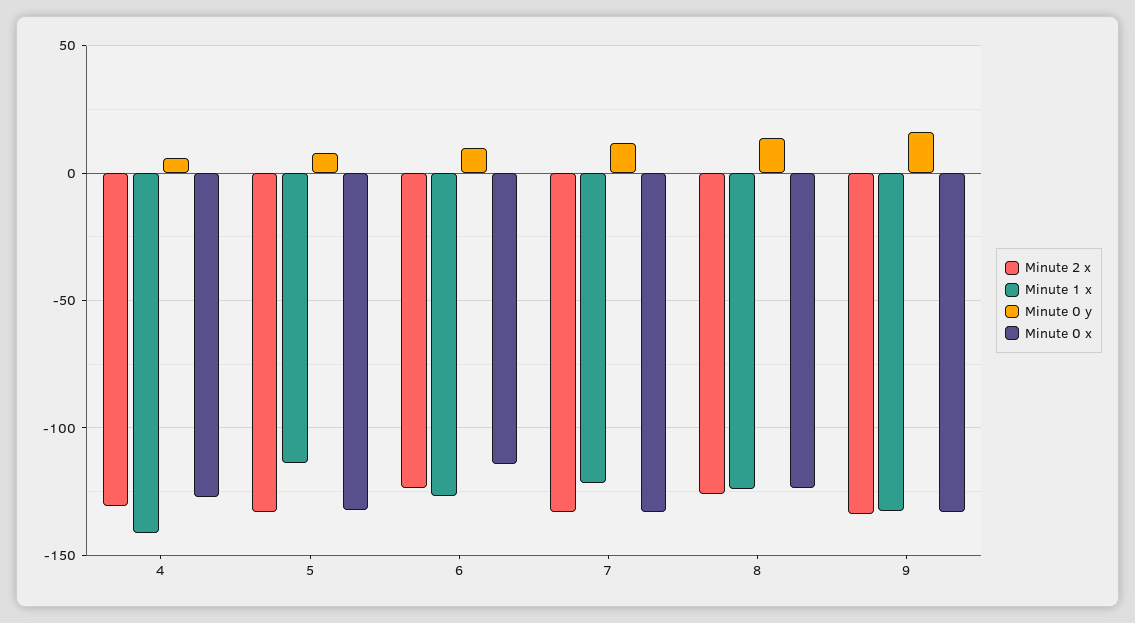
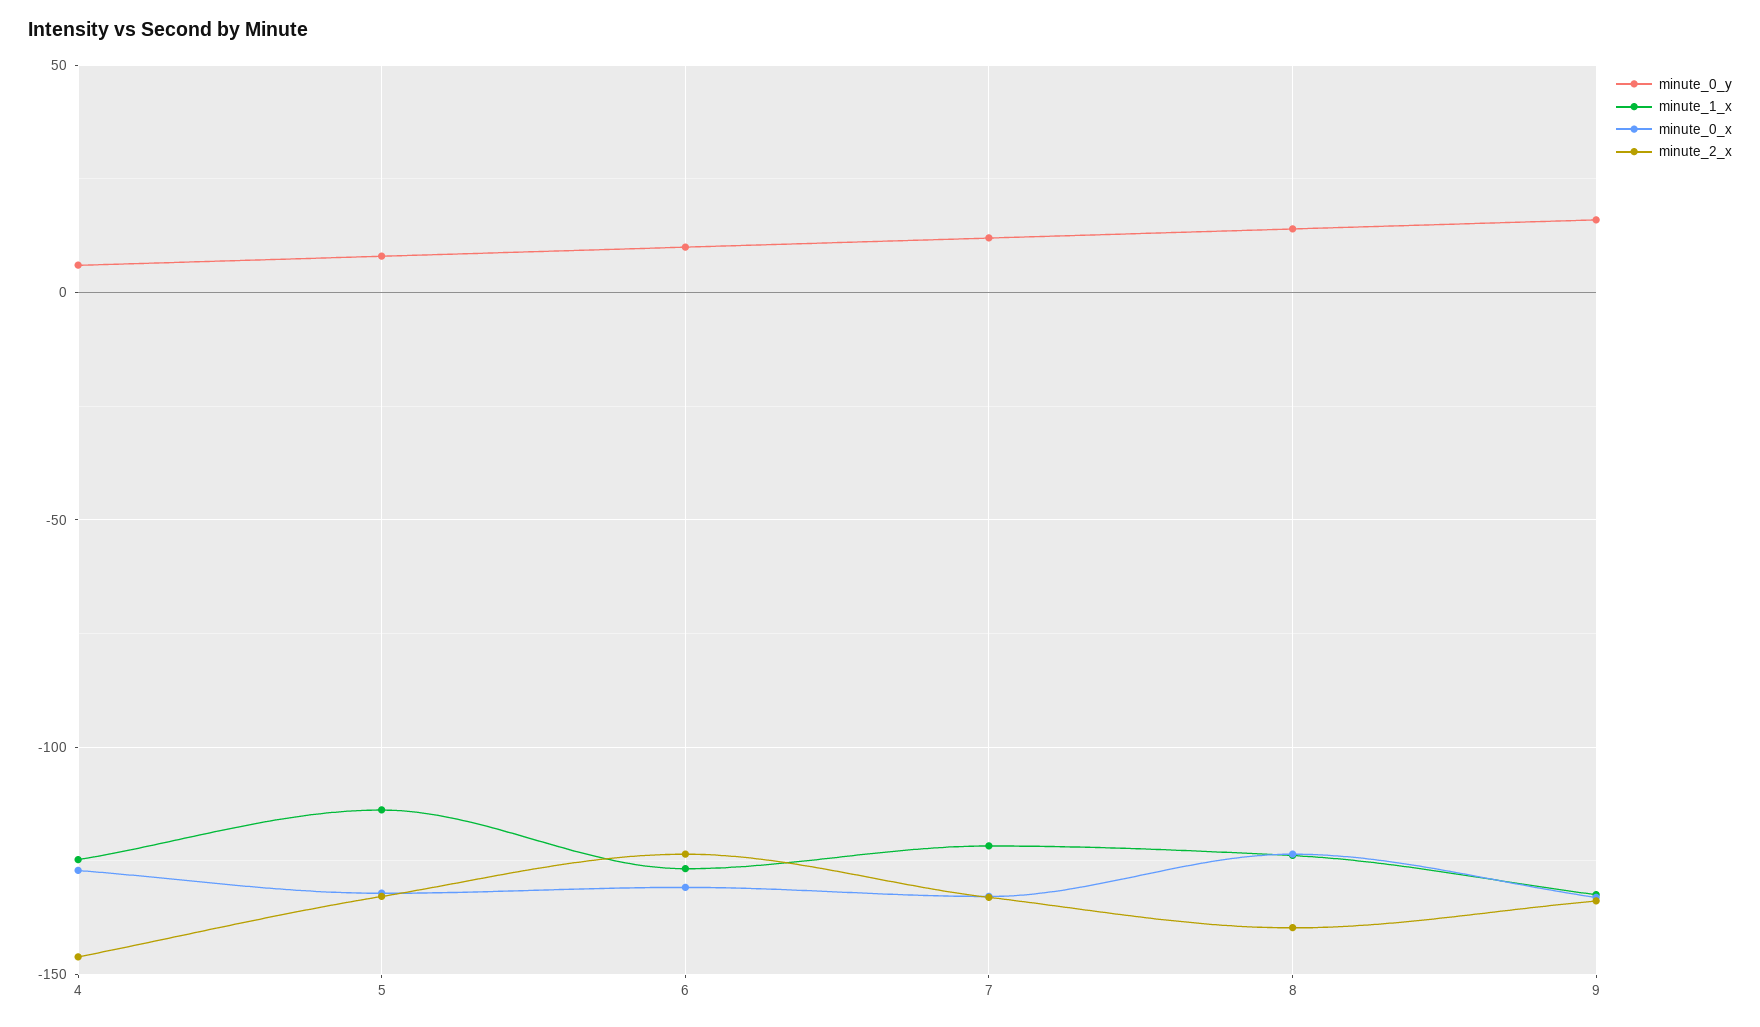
  {
    "Minute 2 x": {
-     "4": -130,
+     "4": -145,
      "5": -135,
      "6": -125,
      "7": -135,
-     "8": -125,
+     "8": -140,
      "9": -135
    },
    "Minute 1 x": {
-     "4": -140,
+     "4": -125,
      "5": -115,
      "6": -125,
      "7": -120,
      "8": -125,
      "9": -130
    },
    "Minute 0 y": {
      "4": 5,
      "5": 10,
      "6": 10,
      "7": 10,
      "8": 15,
      "9": 15
    },
    "Minute 0 x": {
      "4": -125,
      "5": -130,
-     "6": -115,
+     "6": -130,
      "7": -135,
      "8": -125,
      "9": -135
    }
  }

